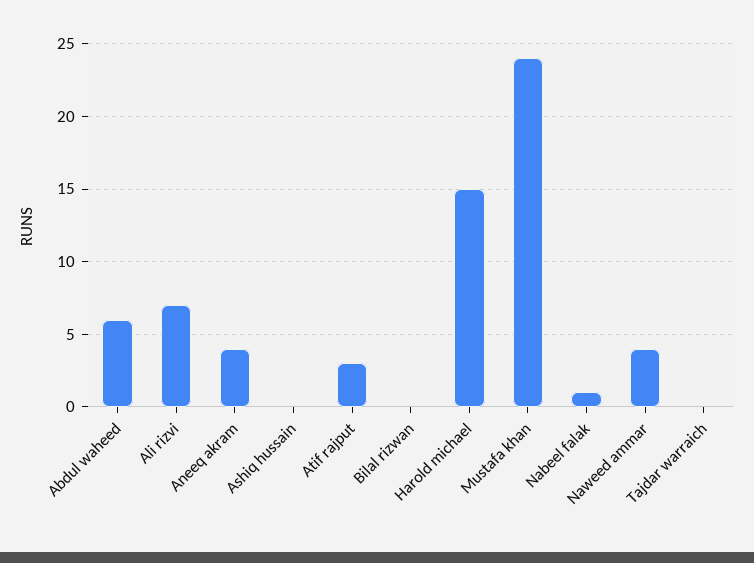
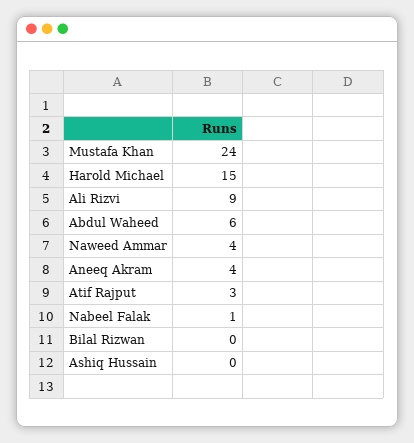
  {
    "Abdul waheed": 6,
-   "Ali rizvi": 7,
+   "Ali rizvi": 9,
    "Aneeq akram": 4,
    "Ashiq hussain": 0,
    "Atif rajput": 3,
    "Bilal rizwan": 0,
    "Harold michael": 15,
    "Mustafa khan": 24,
    "Nabeel falak": 1,
-   "Naweed ammar": 4,
+   "Naweed ammar": 4
-   "Tajdar warraich": 0
  }

